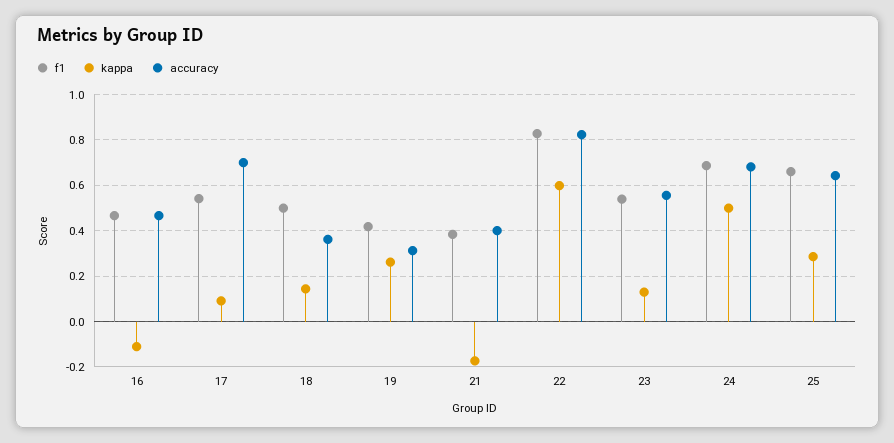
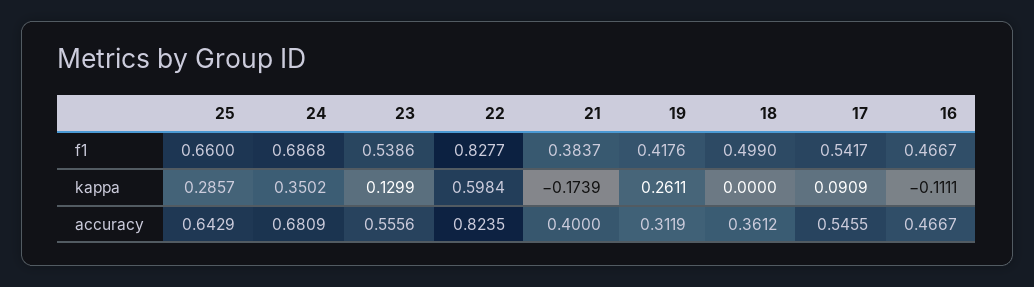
  {
    "f1": {
      "16": 0.4667,
      "17": 0.5417,
      "18": 0.499,
      "19": 0.4176,
      "21": 0.3837,
      "22": 0.8277,
      "23": 0.5386,
      "24": 0.6868,
      "25": 0.66
    },
    "kappa": {
      "16": -0.1111,
      "17": 0.0909,
-     "18": 0.15,
+     "18": 0,
      "19": 0.2611,
      "21": -0.1739,
      "22": 0.5984,
      "23": 0.1299,
-     "24": 0.5,
+     "24": 0.3502,
      "25": 0.2857
    },
    "accuracy": {
      "16": 0.4667,
-     "17": 0.7,
+     "17": 0.5455,
      "18": 0.3612,
      "19": 0.3119,
      "21": 0.4,
      "22": 0.8235,
      "23": 0.5556,
      "24": 0.6809,
      "25": 0.6429
    }
  }

